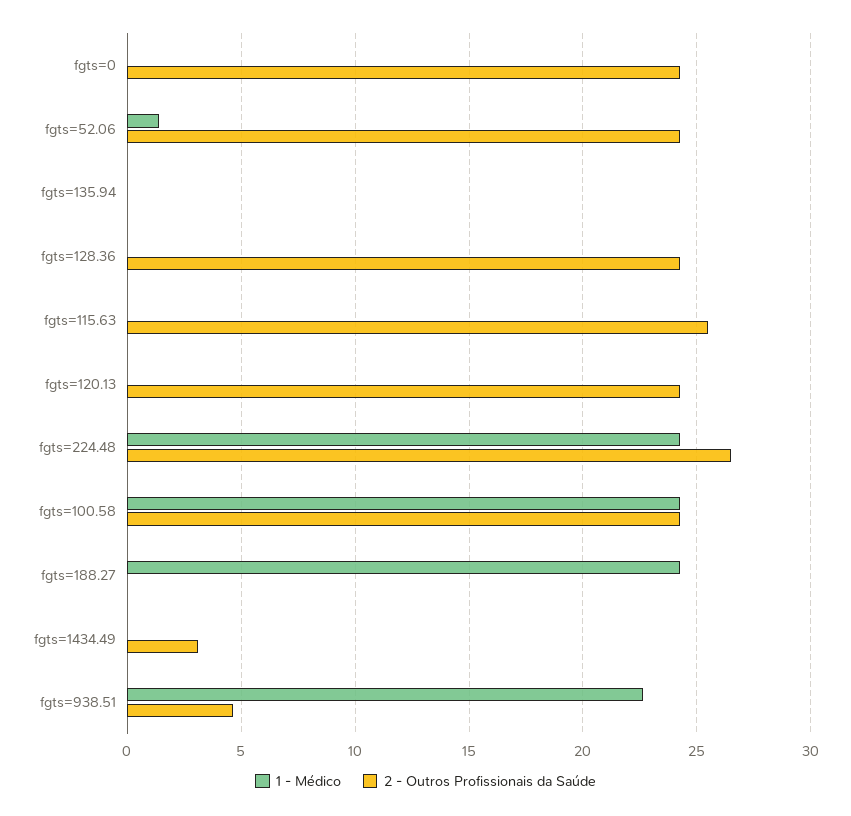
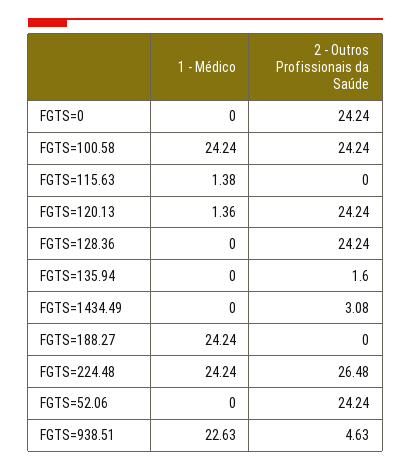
  {
    "1 - Médico": {
      "fgts=0": 0,
-     "fgts=52.06": 1.5,
+     "fgts=52.06": 0,
      "fgts=135.94": 0,
      "fgts=128.36": 0,
-     "fgts=115.63": 0,
+     "fgts=115.63": 1.38,
-     "fgts=120.13": 0,
+     "fgts=120.13": 1.36,
      "fgts=224.48": 24.24,
      "fgts=100.58": 24.24,
      "fgts=188.27": 24.24,
      "fgts=1434.49": 0,
      "fgts=938.51": 22.63
    },
    "2 - Outros Profissionais da Saúde": {
      "fgts=0": 24.24,
      "fgts=52.06": 24.24,
-     "fgts=135.94": 0,
+     "fgts=135.94": 1.6,
      "fgts=128.36": 24.24,
-     "fgts=115.63": 25.5,
+     "fgts=115.63": 0,
      "fgts=120.13": 24.24,
      "fgts=224.48": 26.48,
      "fgts=100.58": 24.24,
      "fgts=188.27": 0,
      "fgts=1434.49": 3.08,
      "fgts=938.51": 4.63
    }
  }

